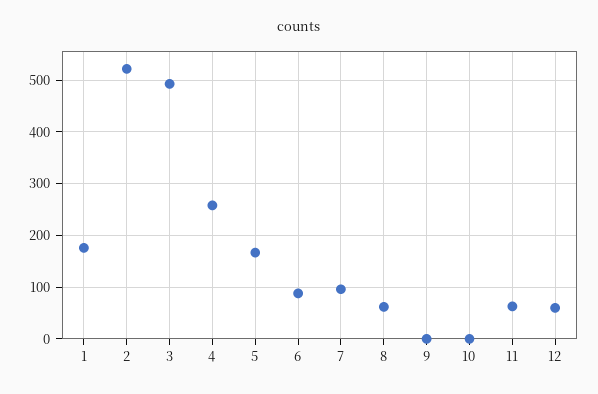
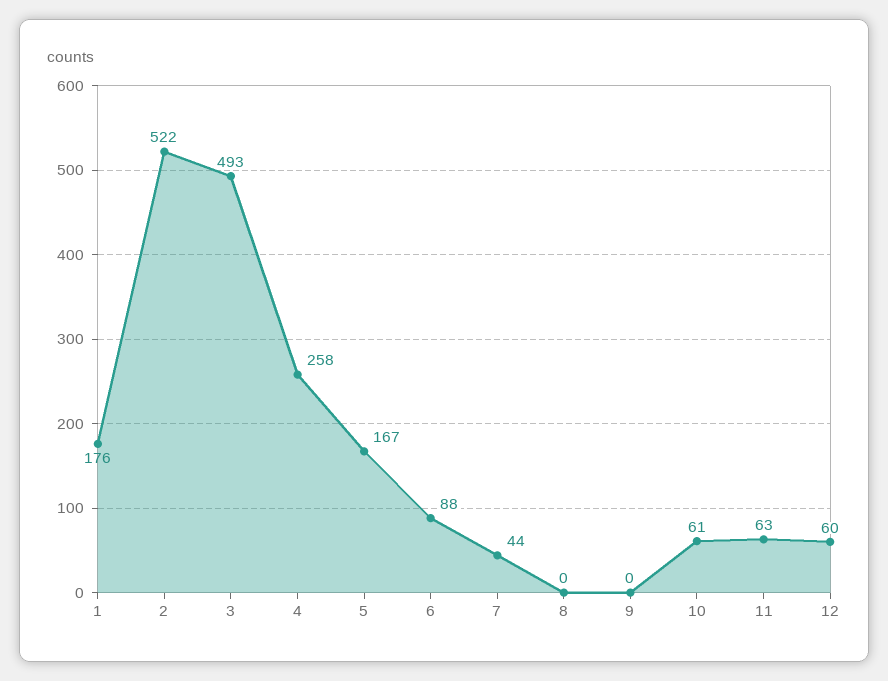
  {
    "1": 176,
    "2": 522,
    "3": 493,
    "4": 258,
    "5": 167,
    "6": 88,
-   "7": 100,
+   "7": 44,
-   "8": 60,
+   "8": 0,
    "9": 0,
-   "10": 0,
+   "10": 61,
    "11": 63,
    "12": 60
  }

